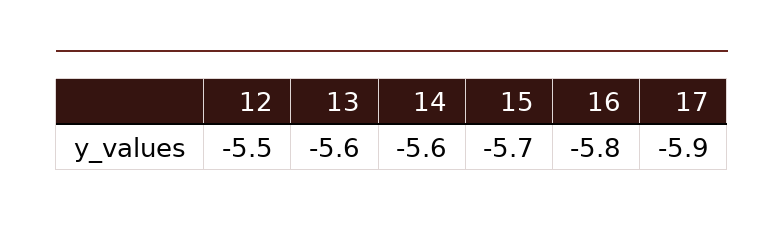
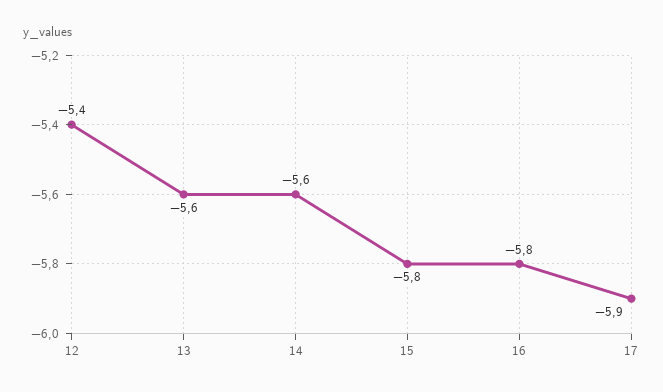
  {
-   "12": -5.5,
+   "12": -5.4,
    "13": -5.6,
    "14": -5.6,
-   "15": -5.7,
+   "15": -5.8,
    "16": -5.8,
    "17": -5.9
  }

